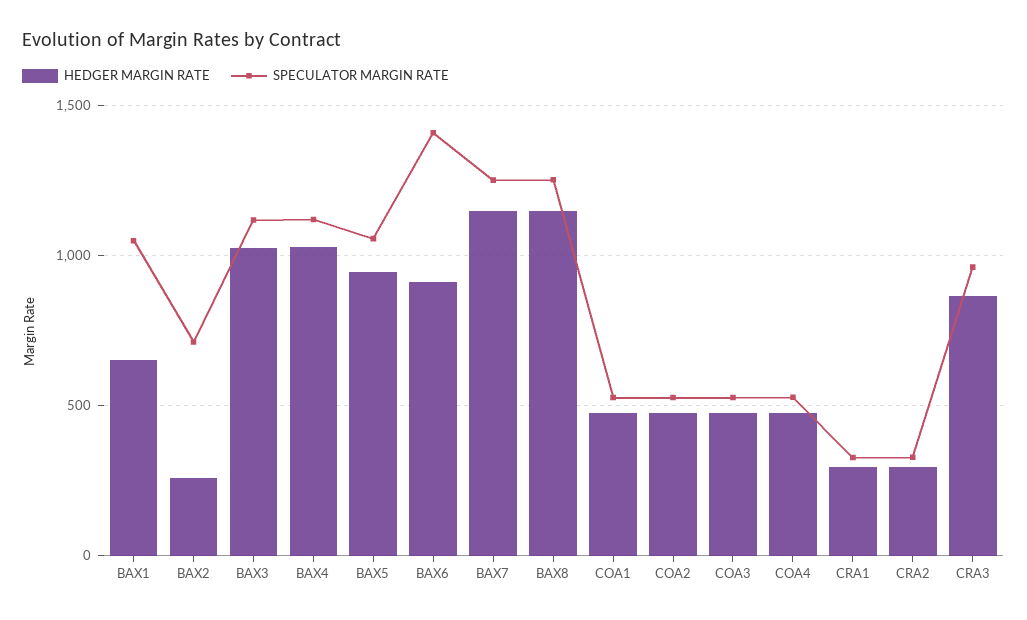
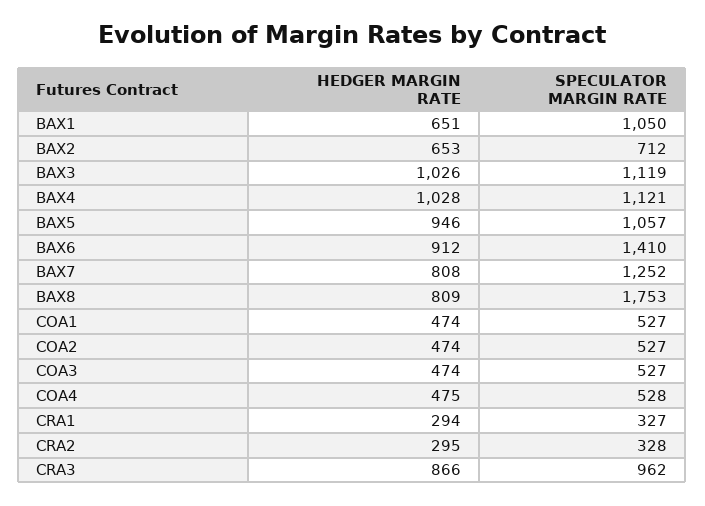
  {
    "HEDGER MARGIN RATE": {
      "BAX1": 651,
-     "BAX2": 250,
+     "BAX2": 653,
      "BAX3": 1026,
      "BAX4": 1028,
      "BAX5": 946,
      "BAX6": 912,
-     "BAX7": 1150,
+     "BAX7": 808,
-     "BAX8": 1150,
+     "BAX8": 809,
      "COA1": 474,
      "COA2": 474,
      "COA3": 474,
      "COA4": 475,
      "CRA1": 294,
      "CRA2": 295,
      "CRA3": 866
    },
    "SPECULATOR MARGIN RATE": {
      "BAX1": 1050,
      "BAX2": 712,
      "BAX3": 1119,
      "BAX4": 1121,
      "BAX5": 1057,
      "BAX6": 1410,
      "BAX7": 1252,
-     "BAX8": 1250,
+     "BAX8": 1753,
      "COA1": 527,
      "COA2": 527,
      "COA3": 527,
      "COA4": 528,
      "CRA1": 327,
      "CRA2": 328,
      "CRA3": 962
    }
  }

